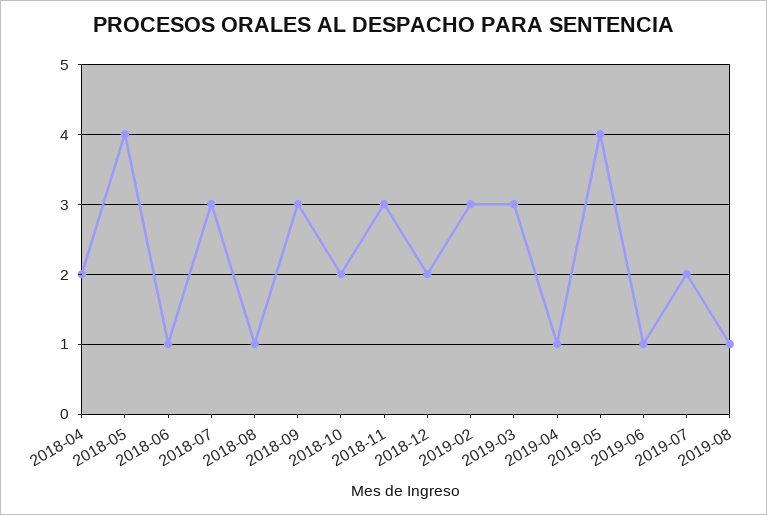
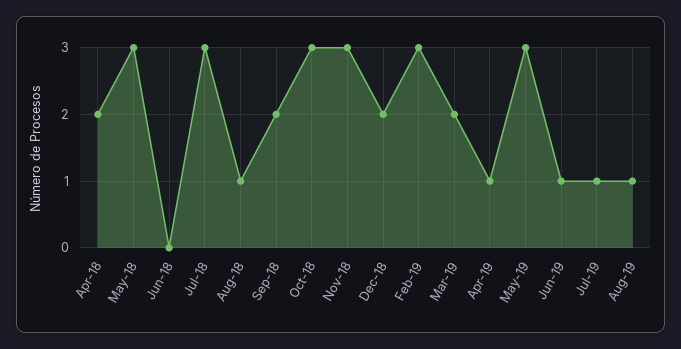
  {
    "2018-04": 2,
-   "2018-05": 4,
+   "2018-05": 3,
-   "2018-06": 1,
+   "2018-06": 0,
    "2018-07": 3,
    "2018-08": 1,
-   "2018-09": 3,
+   "2018-09": 2,
-   "2018-10": 2,
+   "2018-10": 3,
    "2018-11": 3,
    "2018-12": 2,
    "2019-02": 3,
-   "2019-03": 3,
+   "2019-03": 2,
    "2019-04": 1,
-   "2019-05": 4,
+   "2019-05": 3,
    "2019-06": 1,
-   "2019-07": 2,
+   "2019-07": 1,
    "2019-08": 1
  }

